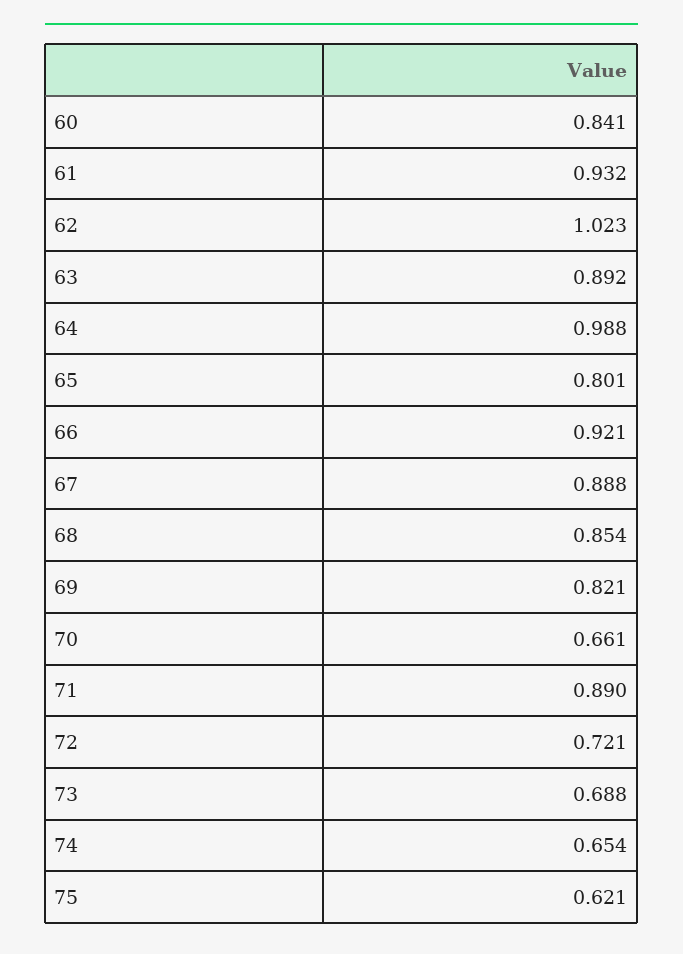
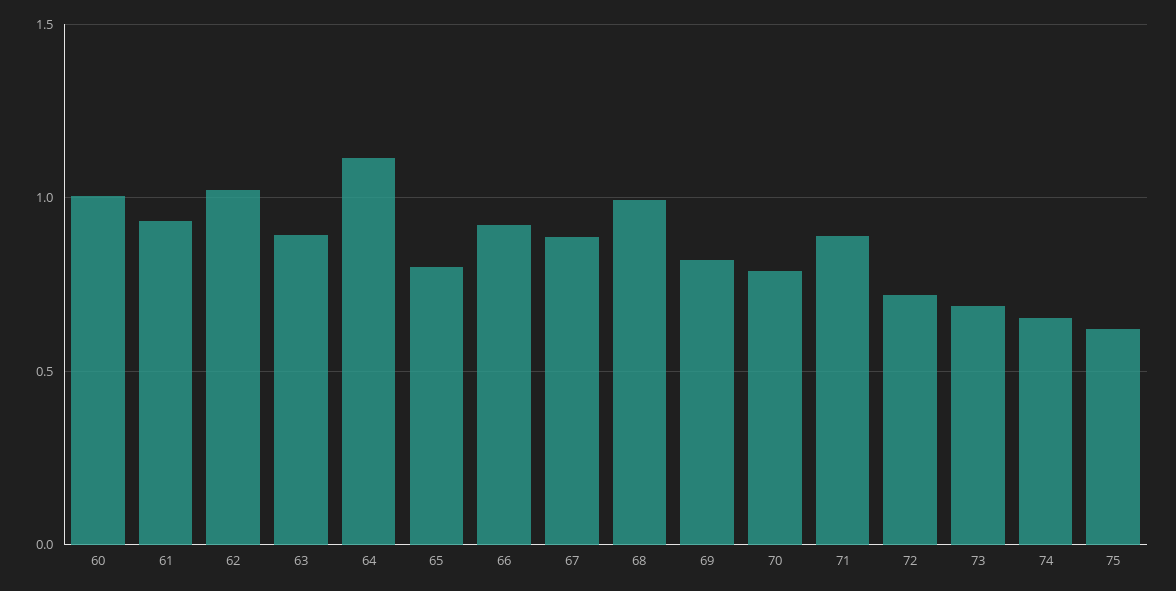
  {
-   "60": 0.841,
+   "60": 1,
    "61": 0.932,
    "62": 1.023,
    "63": 0.892,
-   "64": 0.988,
+   "64": 1.1,
    "65": 0.801,
    "66": 0.921,
    "67": 0.888,
-   "68": 0.854,
+   "68": 1,
    "69": 0.821,
-   "70": 0.661,
+   "70": 0.8,
    "71": 0.89,
    "72": 0.721,
    "73": 0.688,
    "74": 0.654,
    "75": 0.621
  }

